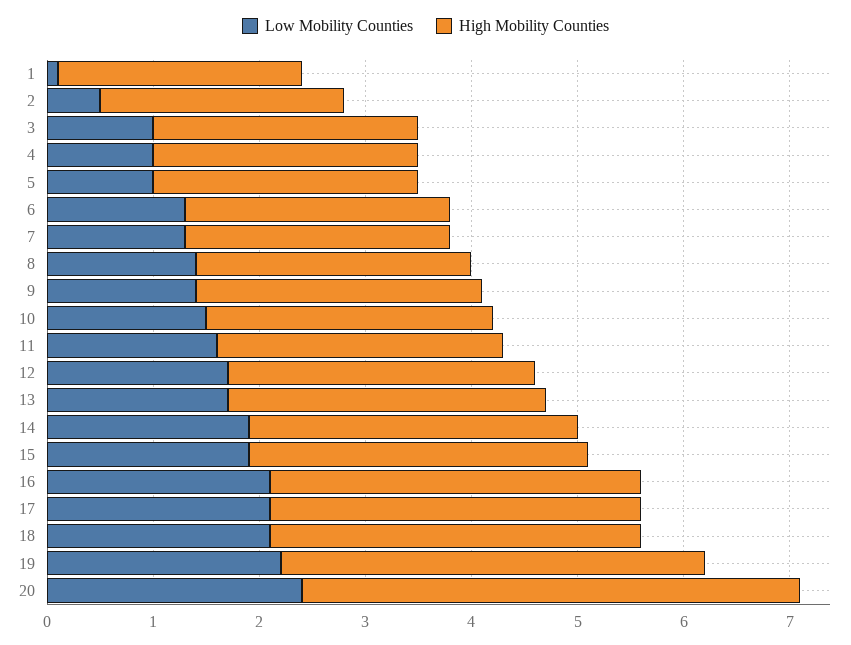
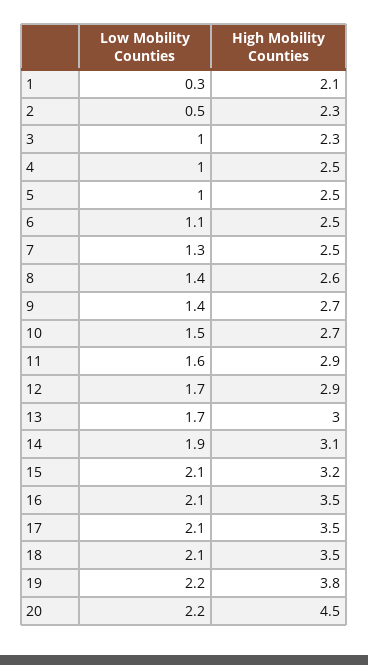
  {
    "Low Mobility Counties": {
-     "1": 0.1,
+     "1": 0.3,
      "2": 0.5,
      "3": 1,
      "4": 1,
      "5": 1,
-     "6": 1.3,
+     "6": 1.1,
      "7": 1.3,
      "8": 1.4,
      "9": 1.4,
      "10": 1.5,
      "11": 1.6,
      "12": 1.7,
      "13": 1.7,
      "14": 1.9,
-     "15": 1.9,
+     "15": 2.1,
      "16": 2.1,
      "17": 2.1,
      "18": 2.1,
      "19": 2.2,
-     "20": 2.4
+     "20": 2.2
    },
    "High Mobility Counties": {
-     "1": 2.3,
+     "1": 2.1,
      "2": 2.3,
-     "3": 2.5,
+     "3": 2.3,
      "4": 2.5,
      "5": 2.5,
      "6": 2.5,
      "7": 2.5,
      "8": 2.6,
      "9": 2.7,
      "10": 2.7,
-     "11": 2.7,
+     "11": 2.9,
      "12": 2.9,
      "13": 3,
      "14": 3.1,
      "15": 3.2,
      "16": 3.5,
      "17": 3.5,
      "18": 3.5,
-     "19": 4,
+     "19": 3.8,
-     "20": 4.7
+     "20": 4.5
    }
  }

